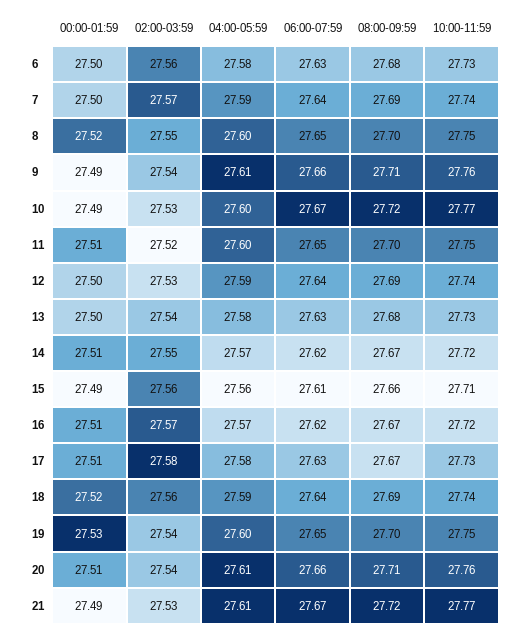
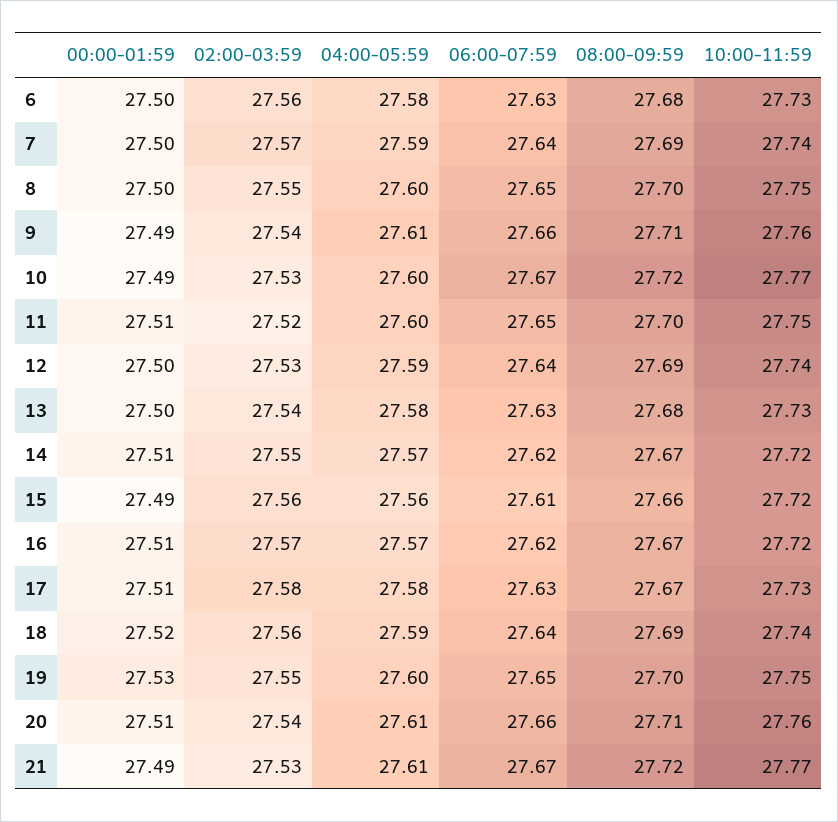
  {
    "00:00-01:59": {
      "6": 27.5,
      "7": 27.5,
-     "8": 27.52,
+     "8": 27.5,
      "9": 27.49,
      "10": 27.49,
      "11": 27.51,
      "12": 27.5,
      "13": 27.5,
      "14": 27.51,
      "15": 27.49,
      "16": 27.51,
      "17": 27.51,
      "18": 27.52,
      "19": 27.53,
      "20": 27.51,
      "21": 27.49
    },
    "02:00-03:59": {
      "6": 27.56,
      "7": 27.57,
      "8": 27.55,
      "9": 27.54,
      "10": 27.53,
      "11": 27.52,
      "12": 27.53,
      "13": 27.54,
      "14": 27.55,
      "15": 27.56,
      "16": 27.57,
      "17": 27.58,
      "18": 27.56,
-     "19": 27.54,
+     "19": 27.55,
      "20": 27.54,
      "21": 27.53
    },
    "04:00-05:59": {
      "6": 27.58,
      "7": 27.59,
      "8": 27.6,
      "9": 27.61,
      "10": 27.6,
      "11": 27.6,
      "12": 27.59,
      "13": 27.58,
      "14": 27.57,
      "15": 27.56,
      "16": 27.57,
      "17": 27.58,
      "18": 27.59,
      "19": 27.6,
      "20": 27.61,
      "21": 27.61
    },
    "06:00-07:59": {
      "6": 27.63,
      "7": 27.64,
      "8": 27.65,
      "9": 27.66,
      "10": 27.67,
      "11": 27.65,
      "12": 27.64,
      "13": 27.63,
      "14": 27.62,
      "15": 27.61,
      "16": 27.62,
      "17": 27.63,
      "18": 27.64,
      "19": 27.65,
      "20": 27.66,
      "21": 27.67
    },
    "08:00-09:59": {
      "6": 27.68,
      "7": 27.69,
      "8": 27.7,
      "9": 27.71,
      "10": 27.72,
      "11": 27.7,
      "12": 27.69,
      "13": 27.68,
      "14": 27.67,
      "15": 27.66,
      "16": 27.67,
      "17": 27.67,
      "18": 27.69,
      "19": 27.7,
      "20": 27.71,
      "21": 27.72
    },
    "10:00-11:59": {
      "6": 27.73,
      "7": 27.74,
      "8": 27.75,
      "9": 27.76,
      "10": 27.77,
      "11": 27.75,
      "12": 27.74,
      "13": 27.73,
      "14": 27.72,
-     "15": 27.71,
+     "15": 27.72,
      "16": 27.72,
      "17": 27.73,
      "18": 27.74,
      "19": 27.75,
      "20": 27.76,
      "21": 27.77
    }
  }

